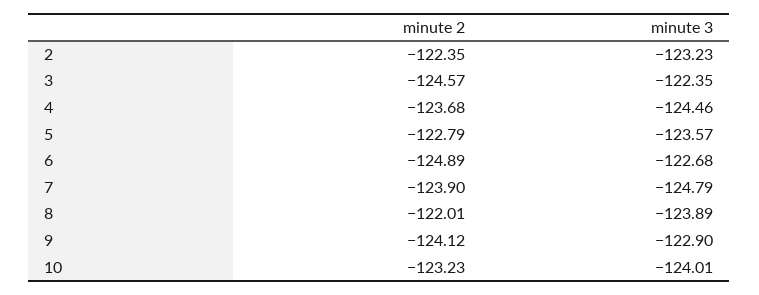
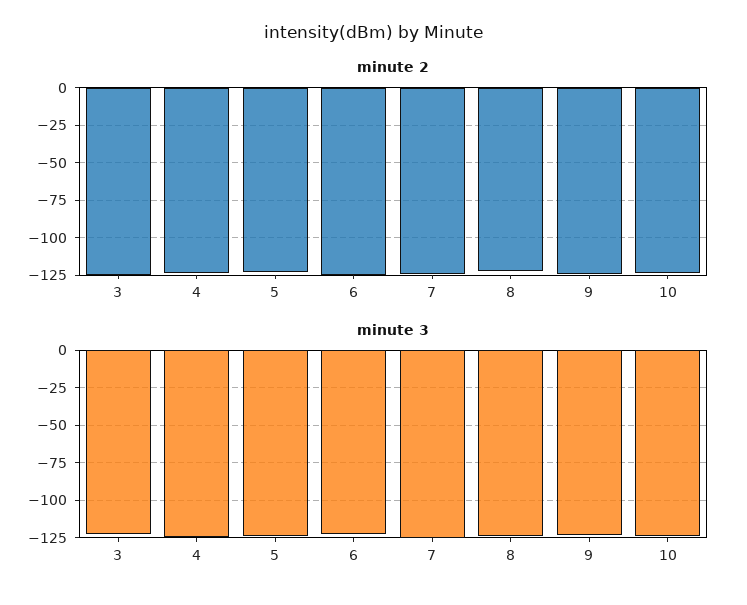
  {
    "minute 2": {
-     "2": -122.35,
      "3": -124.57,
      "4": -123.68,
      "5": -122.79,
      "6": -124.89,
      "7": -123.9,
      "8": -122.01,
      "9": -124.12,
      "10": -123.23
    },
    "minute 3": {
-     "2": -123.23,
      "3": -122.35,
      "4": -124.46,
      "5": -123.57,
      "6": -122.68,
      "7": -124.79,
      "8": -123.89,
      "9": -122.9,
      "10": -124.01
    }
  }

